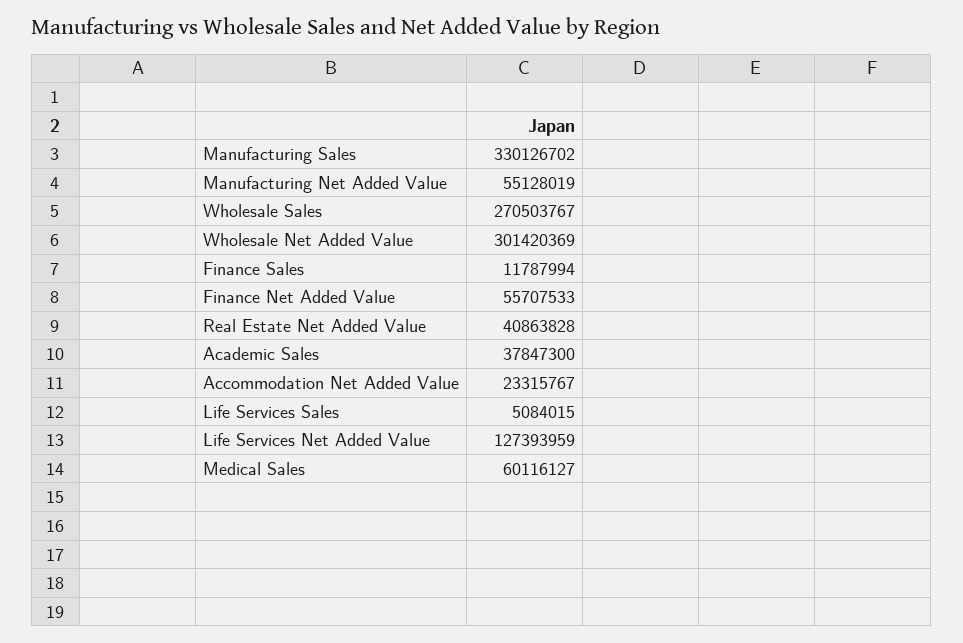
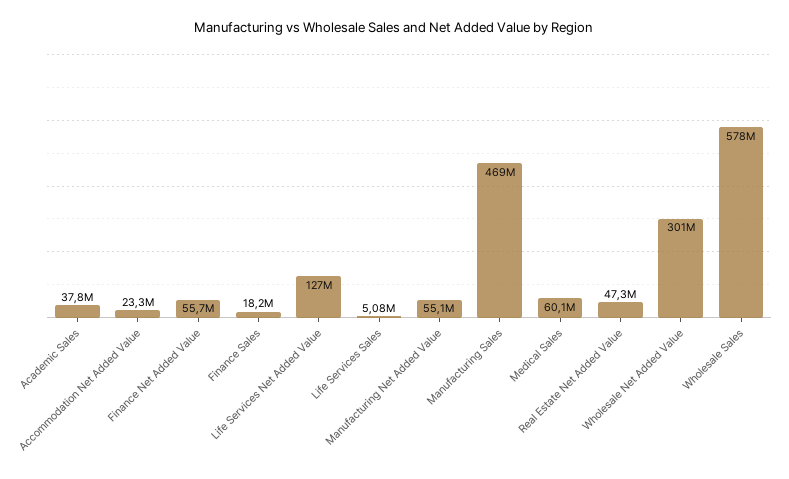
  {
-   "Manufacturing Sales": 330126702,
+   "Manufacturing Sales": 469000000,
    "Manufacturing Net Added Value": 55128019,
-   "Wholesale Sales": 270503767,
+   "Wholesale Sales": 578000000,
    "Wholesale Net Added Value": 301420369,
-   "Finance Sales": 11787994,
+   "Finance Sales": 18200000,
    "Finance Net Added Value": 55707533,
-   "Real Estate Net Added Value": 40863828,
+   "Real Estate Net Added Value": 47300000,
    "Academic Sales": 37847300,
    "Accommodation Net Added Value": 23315767,
    "Life Services Sales": 5084015,
    "Life Services Net Added Value": 127393959,
    "Medical Sales": 60116127
  }

